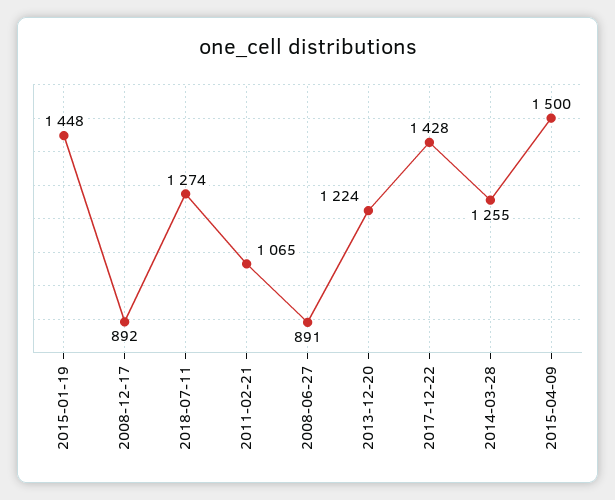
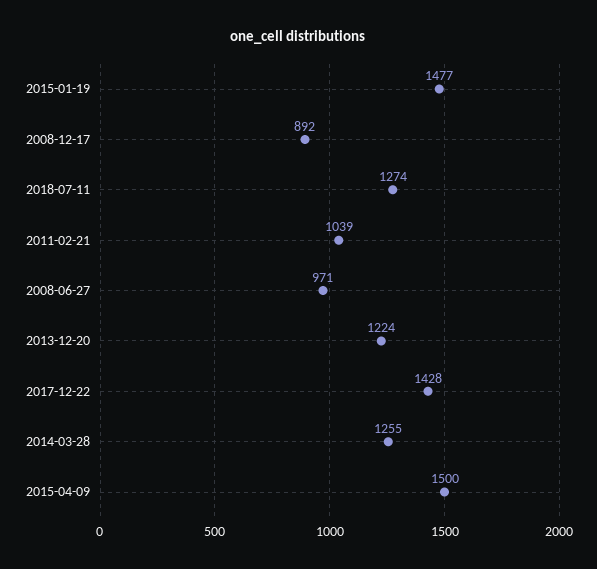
  {
-   "2015-01-19": 1448,
+   "2015-01-19": 1477,
    "2008-12-17": 892,
    "2018-07-11": 1274,
-   "2011-02-21": 1065,
+   "2011-02-21": 1039,
-   "2008-06-27": 891,
+   "2008-06-27": 971,
    "2013-12-20": 1224,
    "2017-12-22": 1428,
    "2014-03-28": 1255,
    "2015-04-09": 1500
  }

